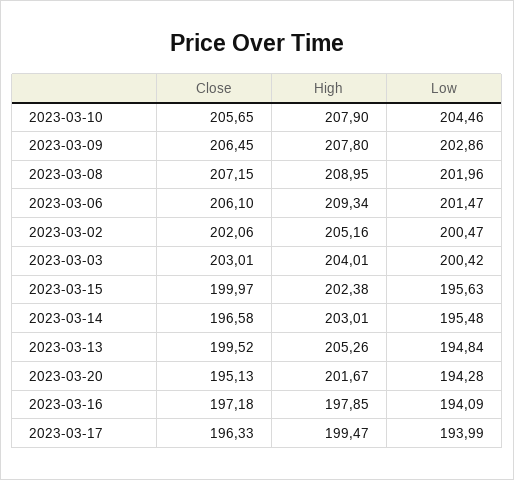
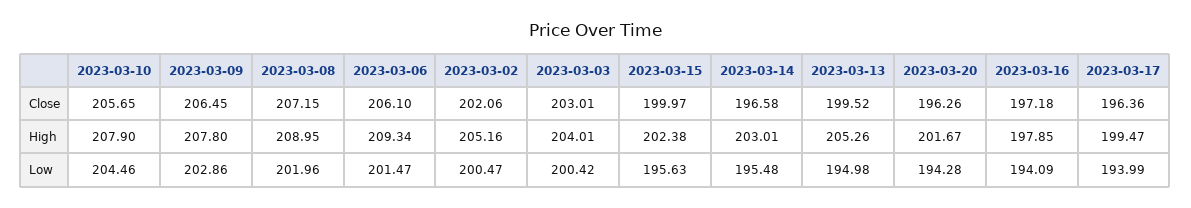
  {
    "Close": {
      "2023-03-10": 205.65,
      "2023-03-09": 206.45,
      "2023-03-08": 207.15,
      "2023-03-06": 206.1,
      "2023-03-02": 202.06,
      "2023-03-03": 203.01,
      "2023-03-15": 199.97,
      "2023-03-14": 196.58,
      "2023-03-13": 199.52,
-     "2023-03-20": 195.13,
+     "2023-03-20": 196.26,
      "2023-03-16": 197.18,
-     "2023-03-17": 196.33
+     "2023-03-17": 196.36
    },
    "High": {
      "2023-03-10": 207.9,
      "2023-03-09": 207.8,
      "2023-03-08": 208.95,
      "2023-03-06": 209.34,
      "2023-03-02": 205.16,
      "2023-03-03": 204.01,
      "2023-03-15": 202.38,
      "2023-03-14": 203.01,
      "2023-03-13": 205.26,
      "2023-03-20": 201.67,
      "2023-03-16": 197.85,
      "2023-03-17": 199.47
    },
    "Low": {
      "2023-03-10": 204.46,
      "2023-03-09": 202.86,
      "2023-03-08": 201.96,
      "2023-03-06": 201.47,
      "2023-03-02": 200.47,
      "2023-03-03": 200.42,
      "2023-03-15": 195.63,
      "2023-03-14": 195.48,
-     "2023-03-13": 194.84,
+     "2023-03-13": 194.98,
      "2023-03-20": 194.28,
      "2023-03-16": 194.09,
      "2023-03-17": 193.99
    }
  }

